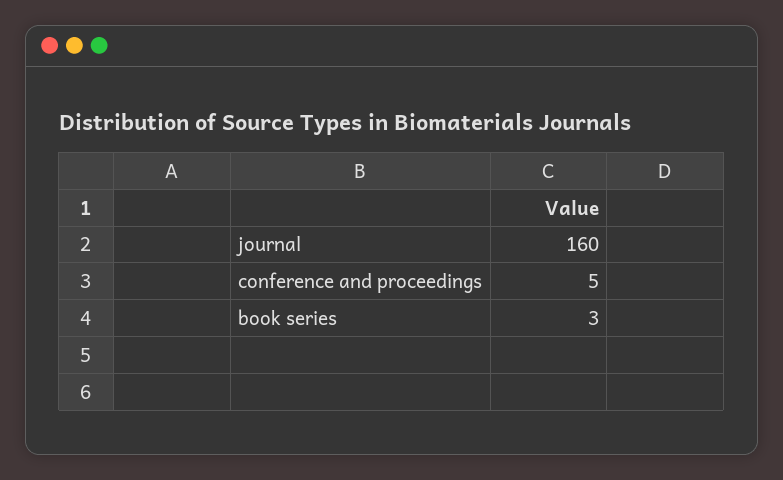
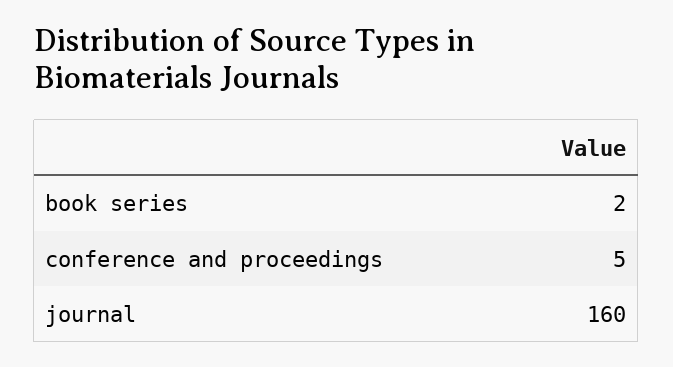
  {
    "journal": 160,
    "conference and proceedings": 5,
-   "book series": 3
+   "book series": 2
  }

